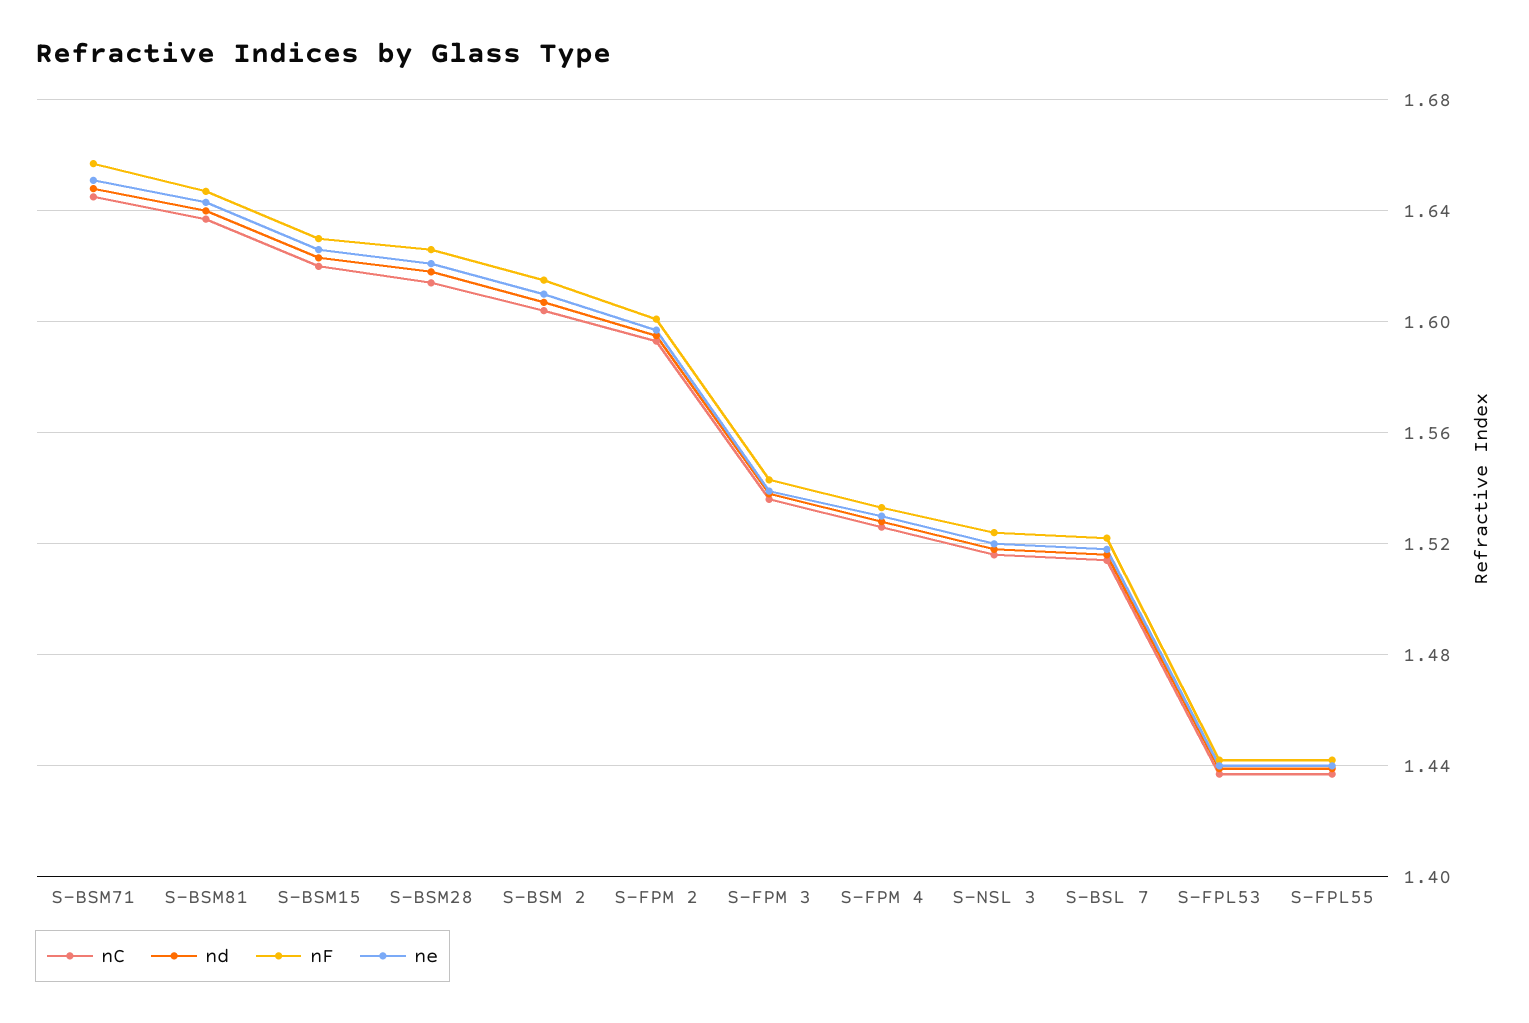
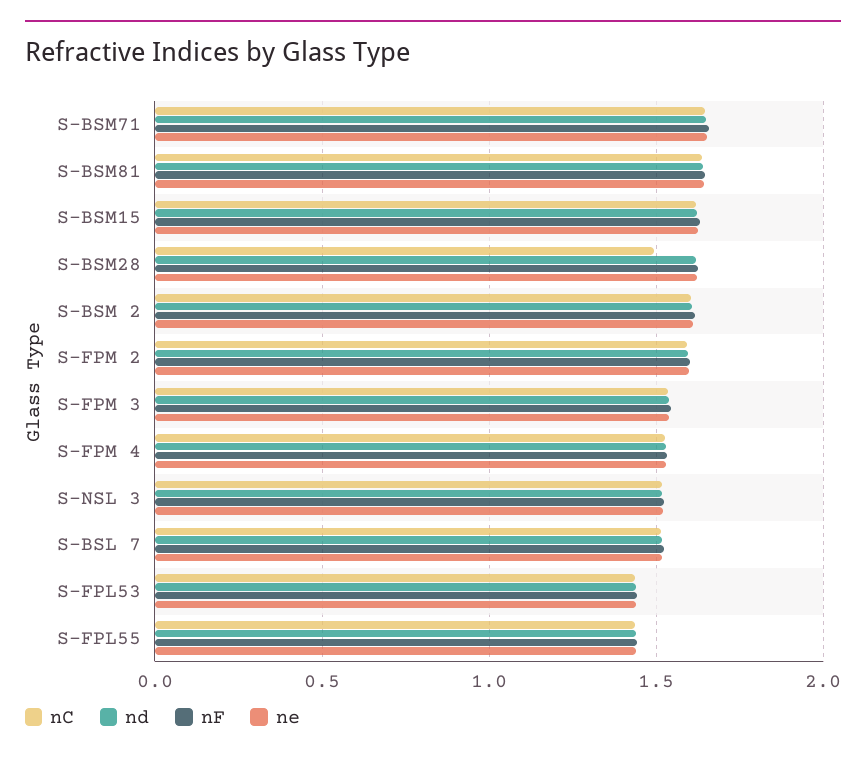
  {
    "nC": {
      "S-BSM71": 1.645,
      "S-BSM81": 1.635,
      "S-BSM15": 1.62,
-     "S-BSM28": 1.615,
+     "S-BSM28": 1.5,
      "S-BSM 2": 1.605,
      "S-FPM 2": 1.595,
      "S-FPM 3": 1.535,
      "S-FPM 4": 1.525,
      "S-NSL 3": 1.515,
      "S-BSL 7": 1.515,
      "S-FPL53": 1.435,
      "S-FPL55": 1.435
    },
    "nd": {
      "S-BSM71": 1.65,
      "S-BSM81": 1.64,
      "S-BSM15": 1.625,
      "S-BSM28": 1.62,
      "S-BSM 2": 1.605,
      "S-FPM 2": 1.595,
      "S-FPM 3": 1.54,
      "S-FPM 4": 1.53,
      "S-NSL 3": 1.52,
      "S-BSL 7": 1.515,
      "S-FPL53": 1.44,
      "S-FPL55": 1.44
    },
    "nF": {
      "S-BSM71": 1.655,
      "S-BSM81": 1.645,
      "S-BSM15": 1.63,
      "S-BSM28": 1.625,
      "S-BSM 2": 1.615,
      "S-FPM 2": 1.6,
      "S-FPM 3": 1.545,
      "S-FPM 4": 1.535,
      "S-NSL 3": 1.525,
      "S-BSL 7": 1.52,
      "S-FPL53": 1.44,
      "S-FPL55": 1.44
    },
    "ne": {
      "S-BSM71": 1.65,
      "S-BSM81": 1.645,
      "S-BSM15": 1.625,
      "S-BSM28": 1.62,
      "S-BSM 2": 1.61,
      "S-FPM 2": 1.595,
      "S-FPM 3": 1.54,
      "S-FPM 4": 1.53,
      "S-NSL 3": 1.52,
      "S-BSL 7": 1.52,
      "S-FPL53": 1.44,
      "S-FPL55": 1.44
    }
  }

